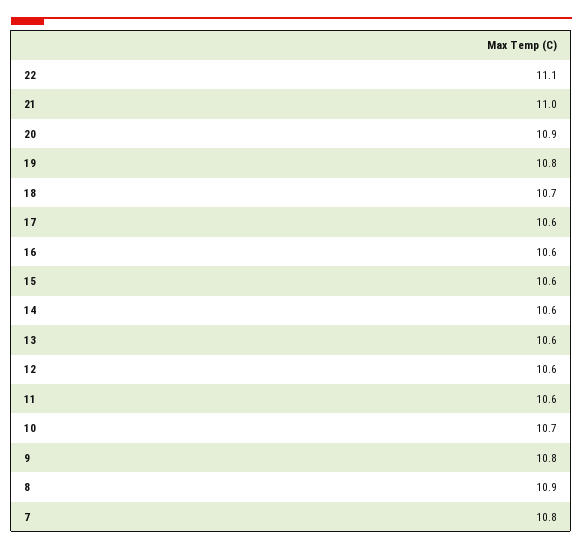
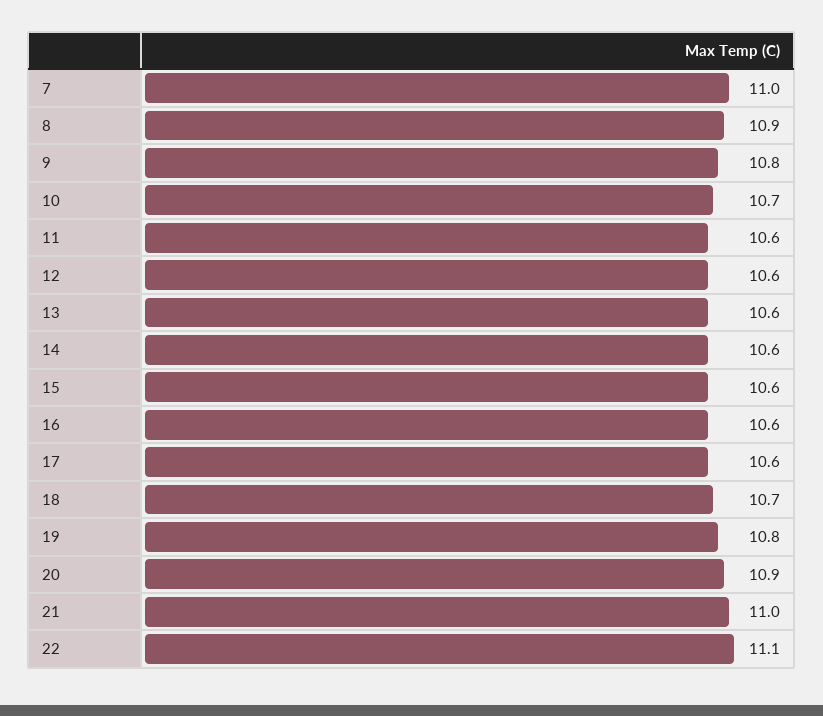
  {
    "22": 11.1,
    "21": 11,
    "20": 10.9,
    "19": 10.8,
    "18": 10.7,
    "17": 10.6,
    "16": 10.6,
    "15": 10.6,
    "14": 10.6,
    "13": 10.6,
    "12": 10.6,
    "11": 10.6,
    "10": 10.7,
    "9": 10.8,
    "8": 10.9,
-   "7": 10.8
+   "7": 11
  }

